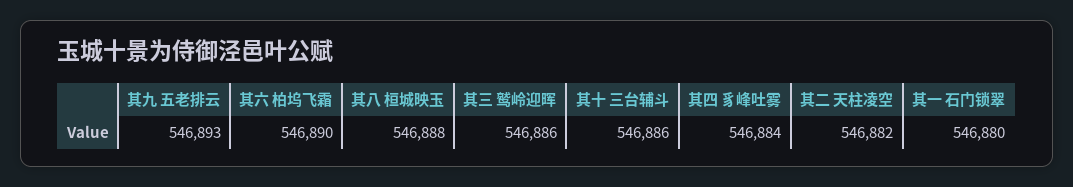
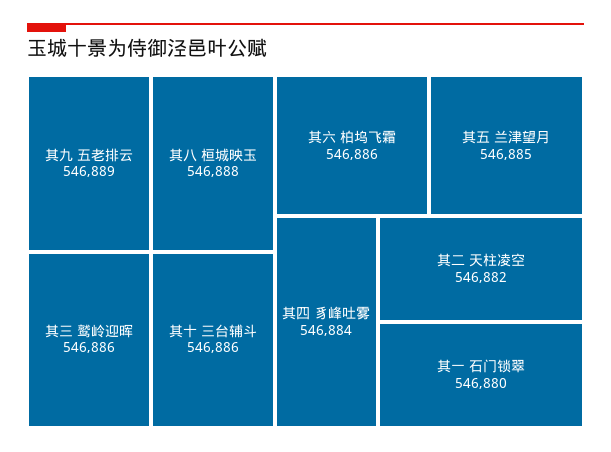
  {
-   "其九 五老排云": 546893,
+   "其九 五老排云": 546889,
-   "其六 柏坞飞霜": 546890,
+   "其六 柏坞飞霜": 546886,
    "其八 桓城映玉": 546888,
    "其三 鹫岭迎晖": 546886,
    "其十 三台辅斗": 546886,
    "其四 豸峰吐雾": 546884,
    "其二 天柱凌空": 546882,
-   "其一 石门锁翠": 546880
+   "其一 石门锁翠": 546880,
+   "其五 兰津望月": 546885
  }

